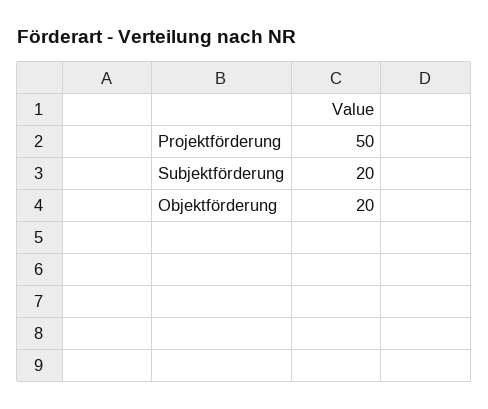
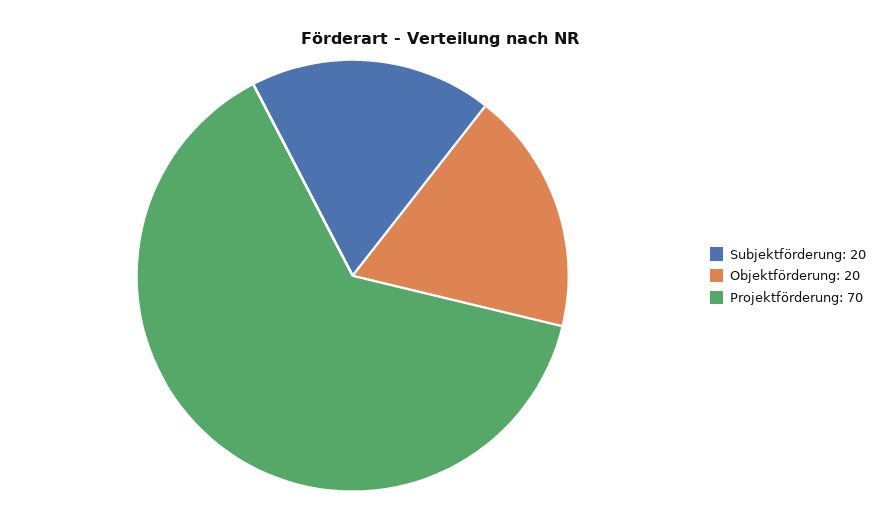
  {
-   "Projektförderung": 50,
+   "Projektförderung": 70,
    "Subjektförderung": 20,
    "Objektförderung": 20
  }

